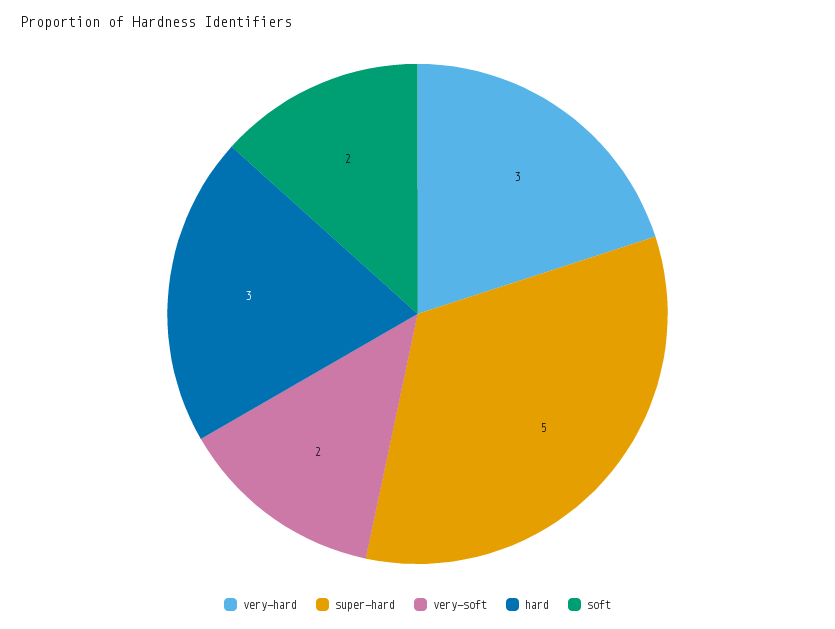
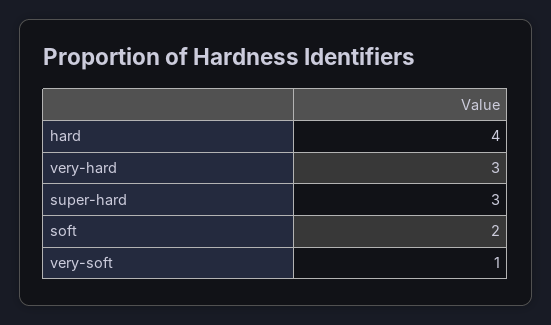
  {
    "very-hard": 3,
-   "super-hard": 5,
+   "super-hard": 3,
-   "very-soft": 2,
+   "very-soft": 1,
-   "hard": 3,
+   "hard": 4,
    "soft": 2
  }

